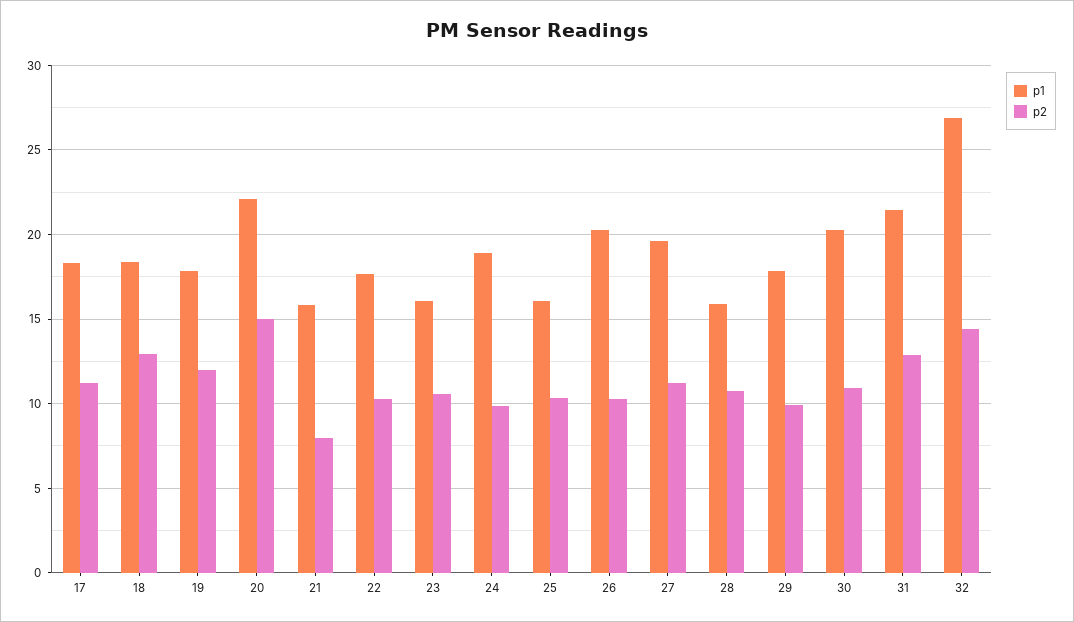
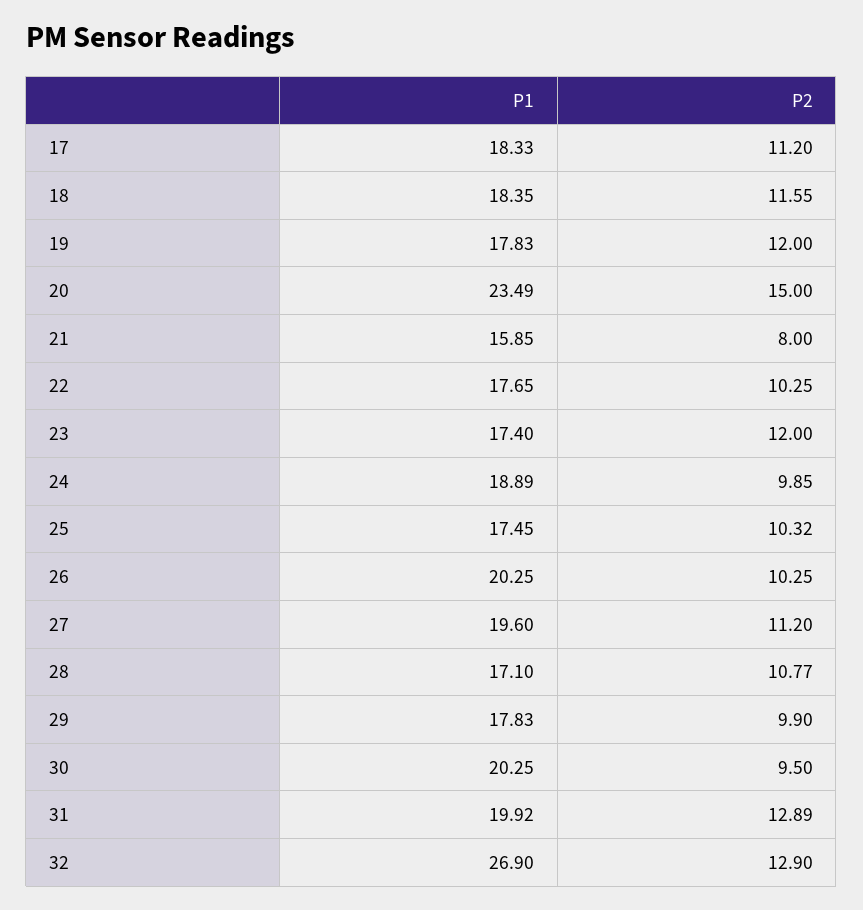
  {
    "p1": {
      "17": 18.33,
      "18": 18.35,
      "19": 17.83,
-     "20": 22,
+     "20": 23.49,
      "21": 15.85,
      "22": 17.65,
-     "23": 16,
+     "23": 17.4,
      "24": 18.89,
-     "25": 16,
+     "25": 17.45,
      "26": 20.25,
      "27": 19.6,
-     "28": 16,
+     "28": 17.1,
      "29": 17.83,
      "30": 20.25,
-     "31": 21.5,
+     "31": 19.92,
      "32": 26.9
    },
    "p2": {
      "17": 11.2,
-     "18": 13,
+     "18": 11.55,
      "19": 12,
      "20": 15,
      "21": 8,
      "22": 10.25,
-     "23": 10.5,
+     "23": 12,
      "24": 9.85,
      "25": 10.32,
      "26": 10.25,
      "27": 11.2,
      "28": 10.77,
      "29": 9.9,
-     "30": 11,
+     "30": 9.5,
      "31": 12.89,
-     "32": 14.5
+     "32": 12.9
    }
  }

